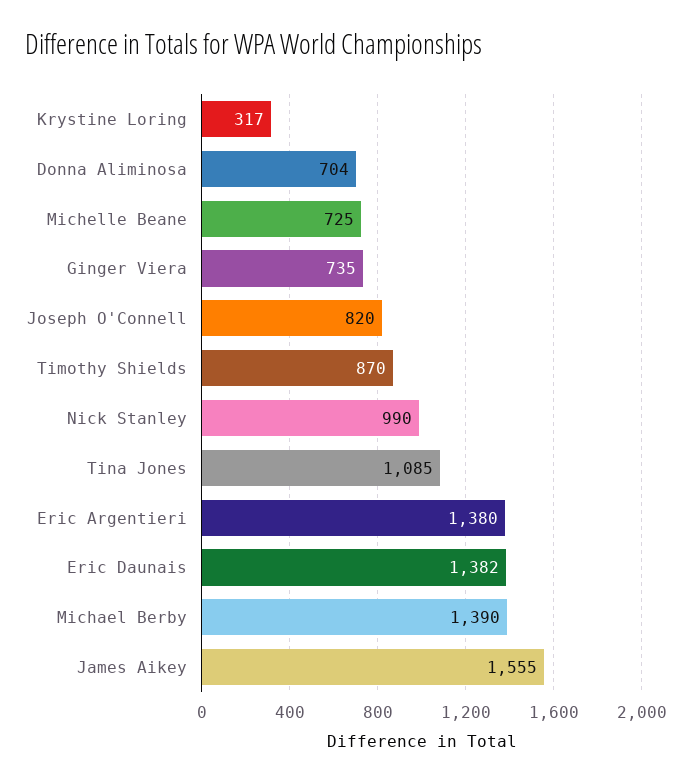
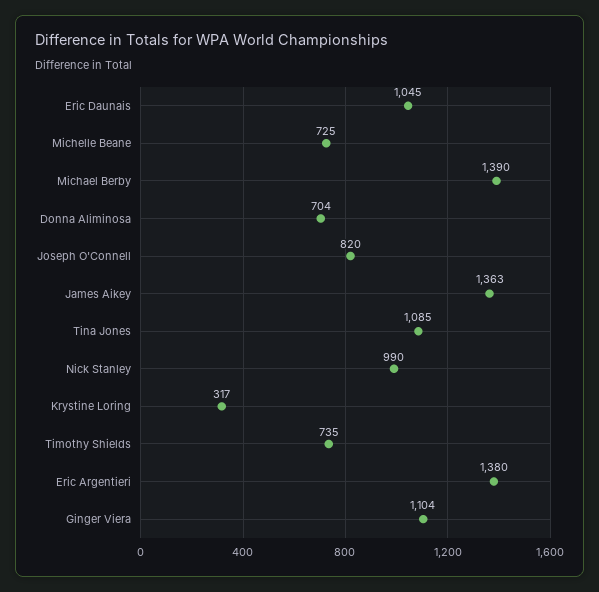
  {
    "Krystine Loring": 317,
    "Donna Aliminosa": 704,
    "Michelle Beane": 725,
-   "Ginger Viera": 735,
+   "Ginger Viera": 1104,
    "Joseph O'Connell": 820,
-   "Timothy Shields": 870,
+   "Timothy Shields": 735,
    "Nick Stanley": 990,
    "Tina Jones": 1085,
    "Eric Argentieri": 1380,
-   "Eric Daunais": 1382,
+   "Eric Daunais": 1045,
    "Michael Berby": 1390,
-   "James Aikey": 1555
+   "James Aikey": 1363
  }

